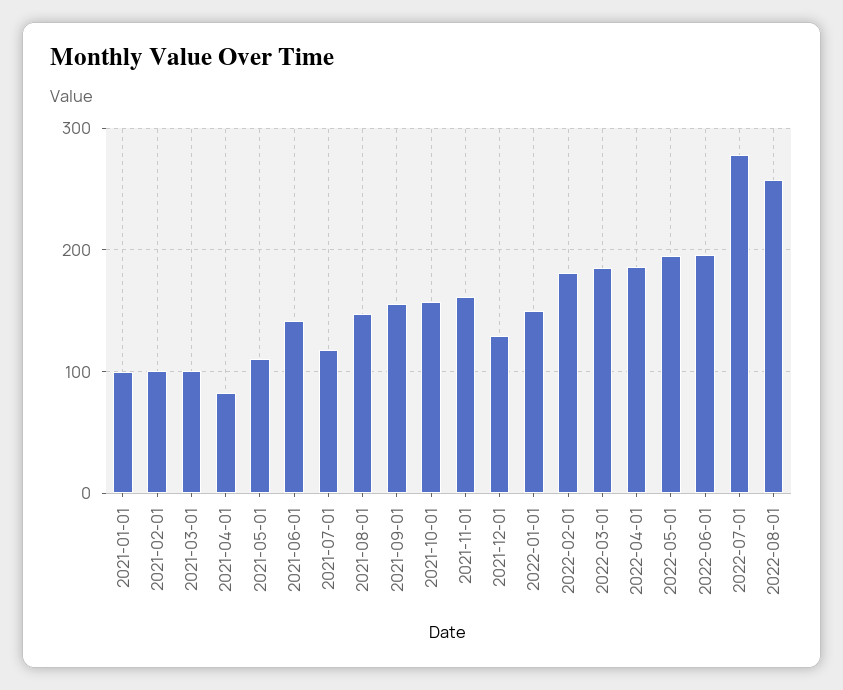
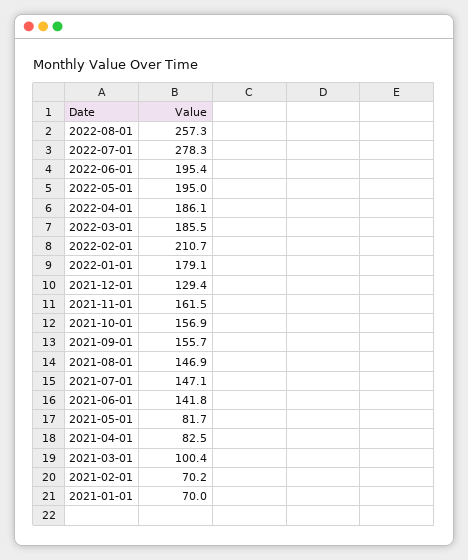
  {
-   "2021-01-01": 100,
+   "2021-01-01": 70,
-   "2021-02-01": 100,
+   "2021-02-01": 70.2,
    "2021-03-01": 100.4,
    "2021-04-01": 82.5,
-   "2021-05-01": 110,
+   "2021-05-01": 81.7,
    "2021-06-01": 141.8,
-   "2021-07-01": 120,
+   "2021-07-01": 147.1,
    "2021-08-01": 146.9,
    "2021-09-01": 155.7,
    "2021-10-01": 156.9,
    "2021-11-01": 161.5,
    "2021-12-01": 129.4,
-   "2022-01-01": 150,
+   "2022-01-01": 179.1,
-   "2022-02-01": 180,
+   "2022-02-01": 210.7,
    "2022-03-01": 185.5,
    "2022-04-01": 186.1,
    "2022-05-01": 195,
    "2022-06-01": 195.4,
    "2022-07-01": 278.3,
    "2022-08-01": 257.3
  }

